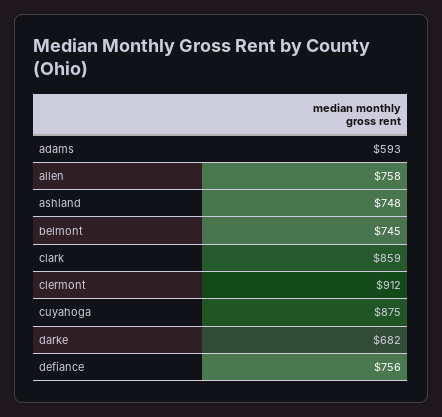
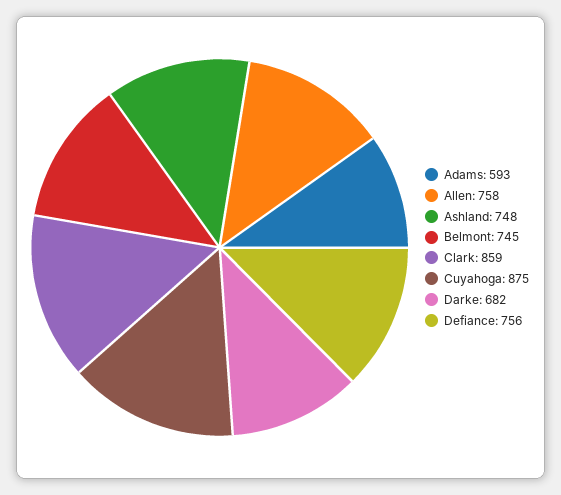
  {
    "adams": 593,
    "allen": 758,
    "ashland": 748,
    "belmont": 745,
    "clark": 859,
-   "clermont": 912,
    "cuyahoga": 875,
    "darke": 682,
    "defiance": 756
  }

